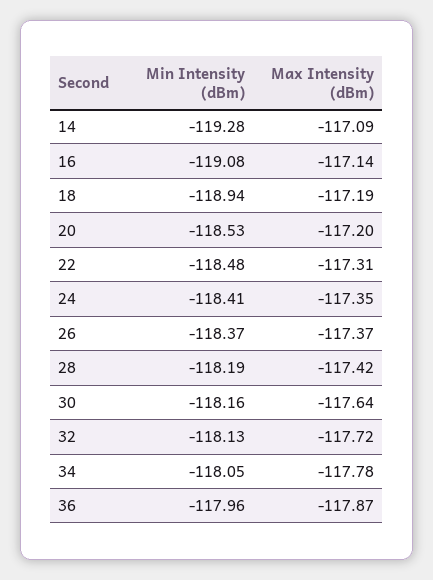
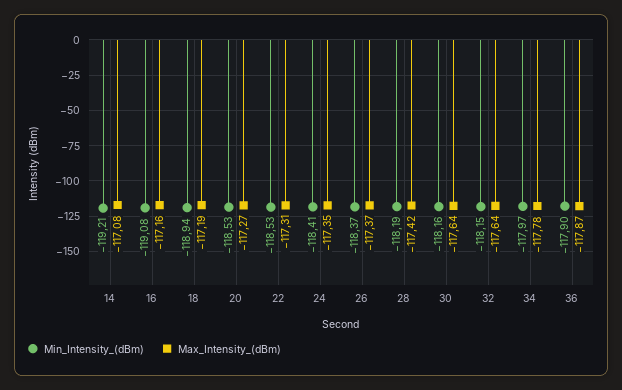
  {
    "Min Intensity (dBm)": {
-     "14": -119.28,
+     "14": -119.21,
      "16": -119.08,
      "18": -118.94,
      "20": -118.53,
-     "22": -118.48,
+     "22": -118.53,
      "24": -118.41,
      "26": -118.37,
      "28": -118.19,
      "30": -118.16,
-     "32": -118.13,
+     "32": -118.15,
-     "34": -118.05,
+     "34": -117.97,
-     "36": -117.96
+     "36": -117.9
    },
    "Max Intensity (dBm)": {
-     "14": -117.09,
+     "14": -117.08,
-     "16": -117.14,
+     "16": -117.16,
      "18": -117.19,
-     "20": -117.2,
+     "20": -117.27,
      "22": -117.31,
      "24": -117.35,
      "26": -117.37,
      "28": -117.42,
      "30": -117.64,
-     "32": -117.72,
+     "32": -117.64,
      "34": -117.78,
      "36": -117.87
    }
  }

